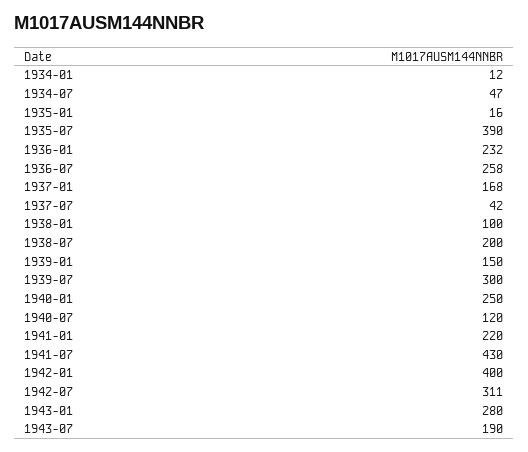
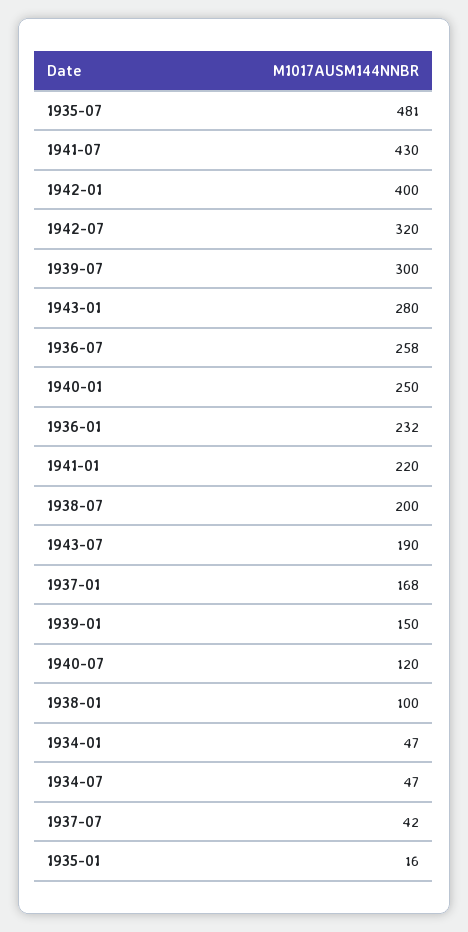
  {
-   "1934-01": 12,
+   "1934-01": 47,
    "1934-07": 47,
    "1935-01": 16,
-   "1935-07": 390,
+   "1935-07": 481,
    "1936-01": 232,
    "1936-07": 258,
    "1937-01": 168,
    "1937-07": 42,
    "1938-01": 100,
    "1938-07": 200,
    "1939-01": 150,
    "1939-07": 300,
    "1940-01": 250,
    "1940-07": 120,
    "1941-01": 220,
    "1941-07": 430,
    "1942-01": 400,
-   "1942-07": 311,
+   "1942-07": 320,
    "1943-01": 280,
    "1943-07": 190
  }

